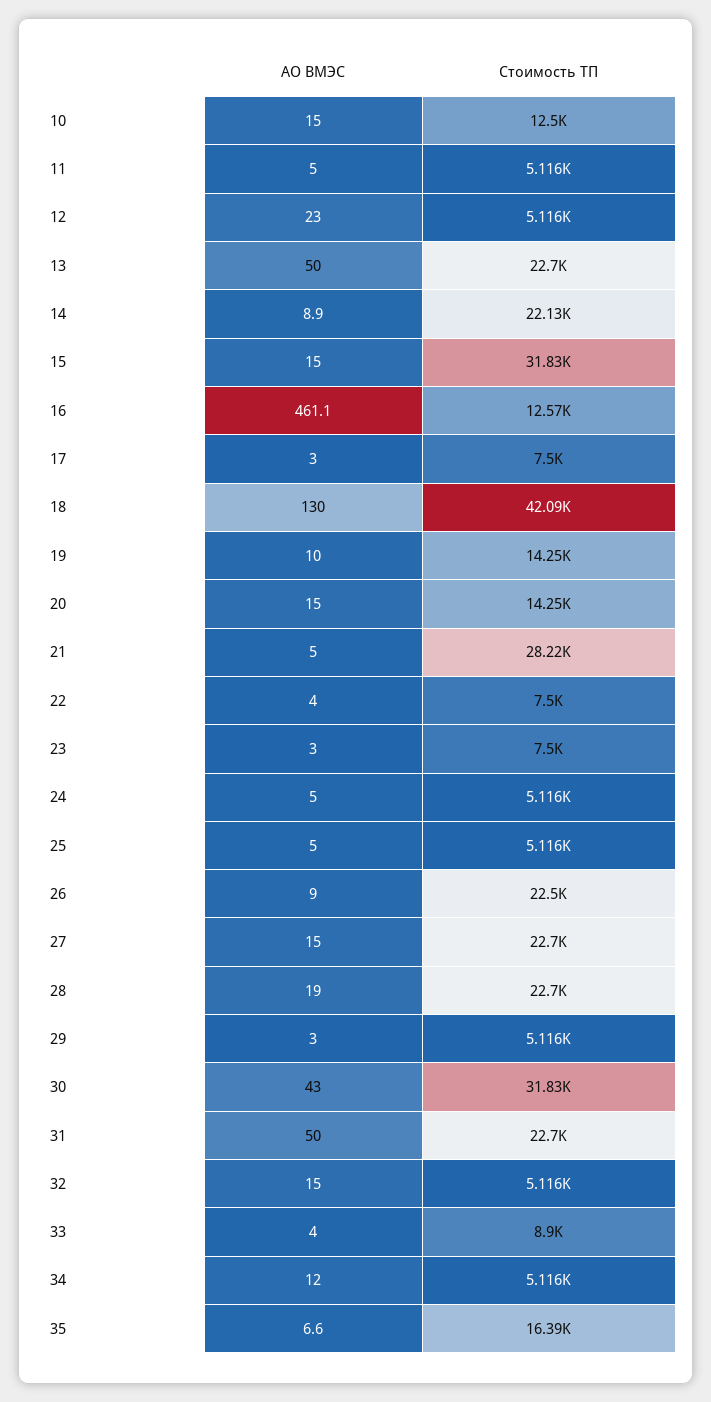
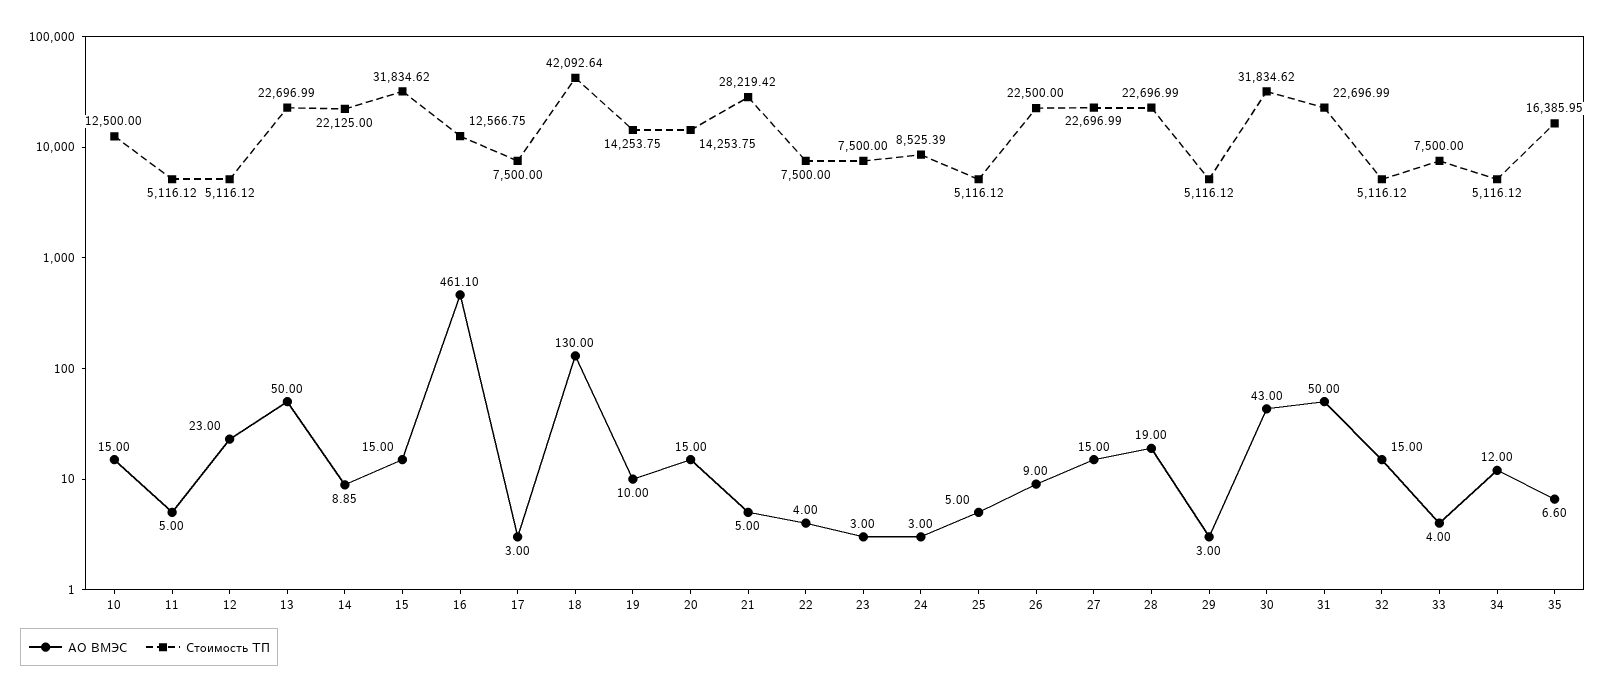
  {
    "АО ВМЭС": {
      "10": 15,
      "11": 5,
      "12": 23,
      "13": 50,
      "14": 8.85,
      "15": 15,
      "16": 461.1,
      "17": 3,
      "18": 130,
      "19": 10,
      "20": 15,
      "21": 5,
      "22": 4,
      "23": 3,
-     "24": 5,
+     "24": 3,
      "25": 5,
      "26": 9,
      "27": 15,
      "28": 19,
      "29": 3,
      "30": 43,
      "31": 50,
      "32": 15,
      "33": 4,
      "34": 12,
      "35": 6.6
    },
    "Стоимость ТП": {
      "10": 12500,
      "11": 5116.12,
      "12": 5116.12,
      "13": 22696.99,
      "14": 22125,
      "15": 31834.62,
      "16": 12566.75,
      "17": 7500,
      "18": 42092.64,
      "19": 14253.75,
      "20": 14253.75,
      "21": 28219.42,
      "22": 7500,
      "23": 7500,
-     "24": 5116,
+     "24": 8525.39,
      "25": 5116.12,
      "26": 22500,
      "27": 22696.99,
      "28": 22696.99,
      "29": 5116.12,
      "30": 31834.62,
      "31": 22696.99,
      "32": 5116.12,
-     "33": 8900,
+     "33": 7500,
      "34": 5116.12,
      "35": 16385.95
    }
  }

